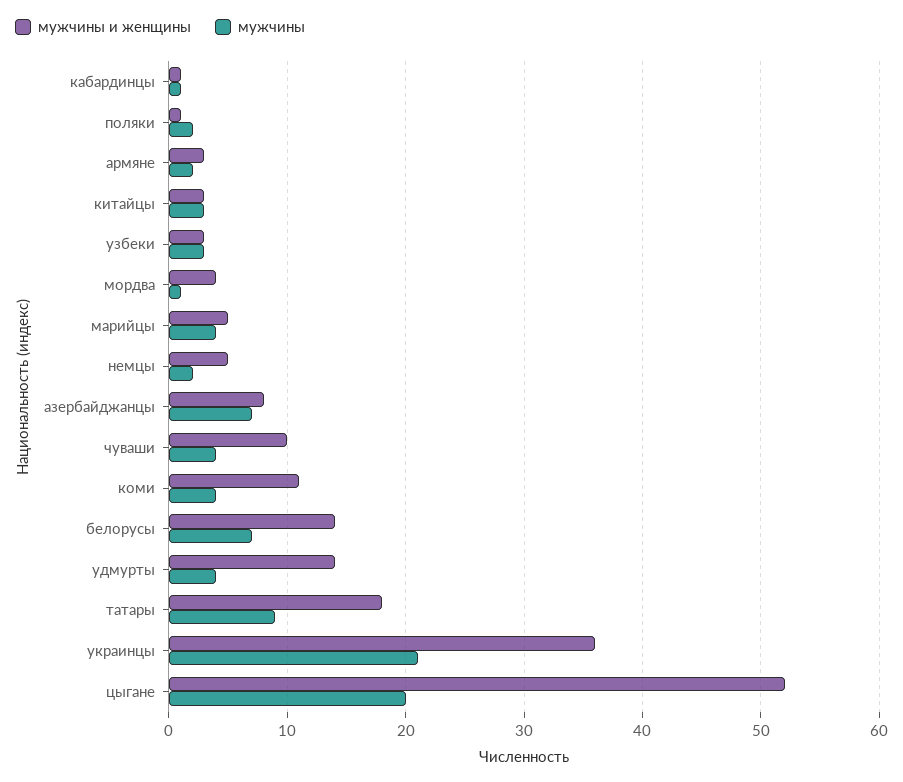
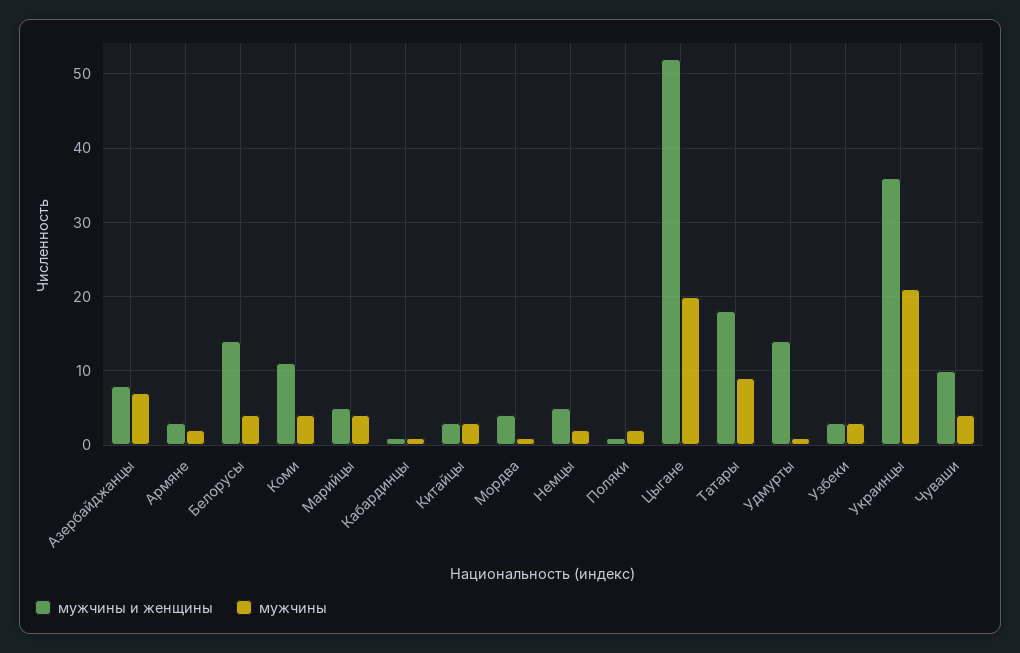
  {
    "мужчины и женщины": {
      "кабардинцы": 1,
      "поляки": 1,
      "армяне": 3,
      "китайцы": 3,
      "узбеки": 3,
      "мордва": 4,
      "марийцы": 5,
      "немцы": 5,
      "азербайджанцы": 8,
      "чуваши": 10,
      "коми": 11,
      "белорусы": 14,
      "удмурты": 14,
      "татары": 18,
      "украинцы": 36,
      "цыгане": 52
    },
    "мужчины": {
      "кабардинцы": 1,
      "поляки": 2,
      "армяне": 2,
      "китайцы": 3,
      "узбеки": 3,
      "мордва": 1,
      "марийцы": 4,
      "немцы": 2,
      "азербайджанцы": 7,
      "чуваши": 4,
      "коми": 4,
-     "белорусы": 7,
+     "белорусы": 4,
-     "удмурты": 4,
+     "удмурты": 1,
      "татары": 9,
      "украинцы": 21,
      "цыгане": 20
    }
  }

